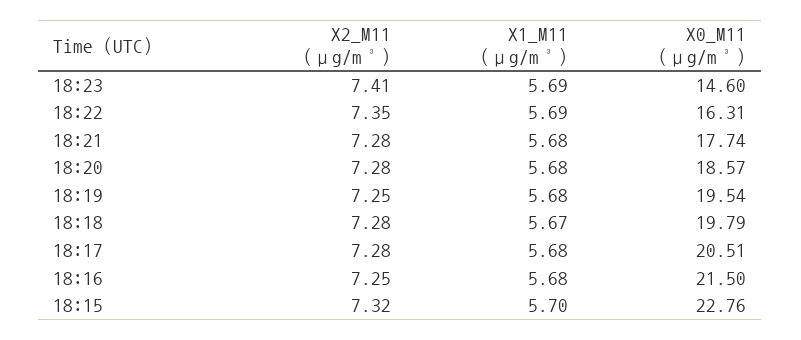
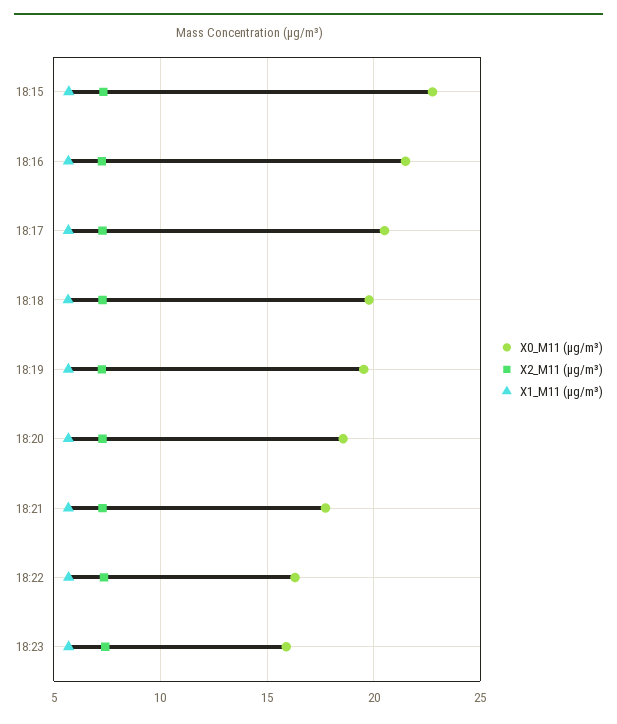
  {
    "X2_M11 (μg/m³)": {
      "18:23": 7.41,
      "18:22": 7.35,
      "18:21": 7.28,
      "18:20": 7.28,
      "18:19": 7.25,
      "18:18": 7.28,
      "18:17": 7.28,
      "18:16": 7.25,
      "18:15": 7.32
    },
    "X1_M11 (μg/m³)": {
      "18:23": 5.69,
      "18:22": 5.69,
      "18:21": 5.68,
      "18:20": 5.68,
      "18:19": 5.68,
      "18:18": 5.67,
      "18:17": 5.68,
      "18:16": 5.68,
      "18:15": 5.7
    },
    "X0_M11 (μg/m³)": {
-     "18:23": 14.6,
+     "18:23": 16,
      "18:22": 16.31,
      "18:21": 17.74,
      "18:20": 18.57,
      "18:19": 19.54,
      "18:18": 19.79,
      "18:17": 20.51,
      "18:16": 21.5,
      "18:15": 22.76
    }
  }

